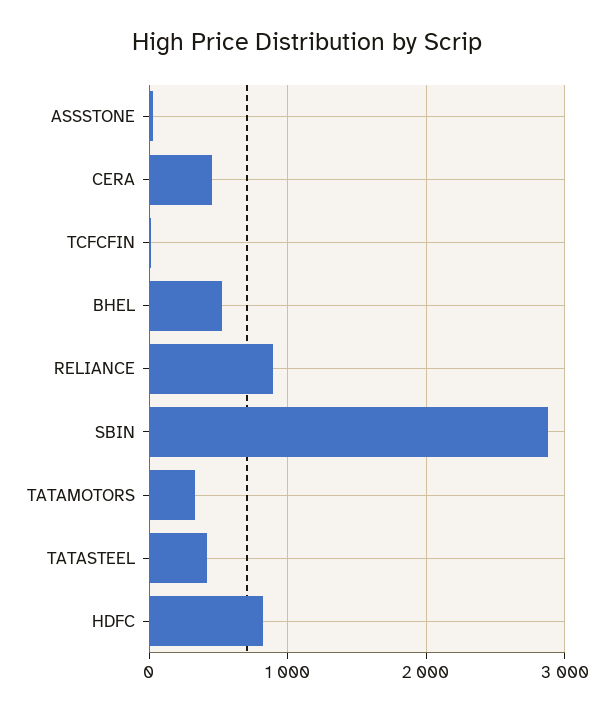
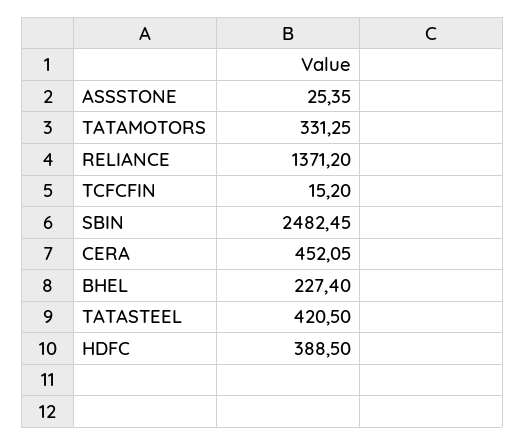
  {
    "ASSSTONE": 25.35,
    "CERA": 452.05,
    "TCFCFIN": 15.2,
-   "BHEL": 500,
+   "BHEL": 227.4,
-   "RELIANCE": 900,
+   "RELIANCE": 1371.2,
-   "SBIN": 2900,
+   "SBIN": 2482.45,
    "TATAMOTORS": 331.25,
    "TATASTEEL": 420.5,
-   "HDFC": 800
+   "HDFC": 388.5
  }

